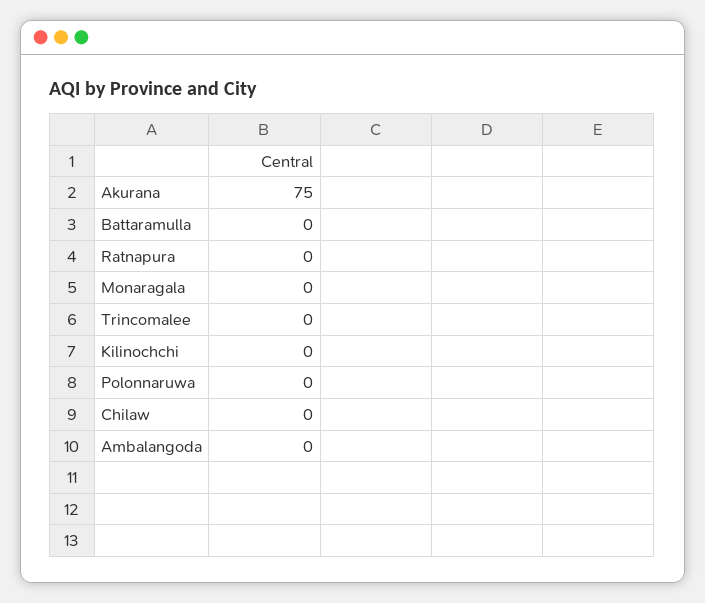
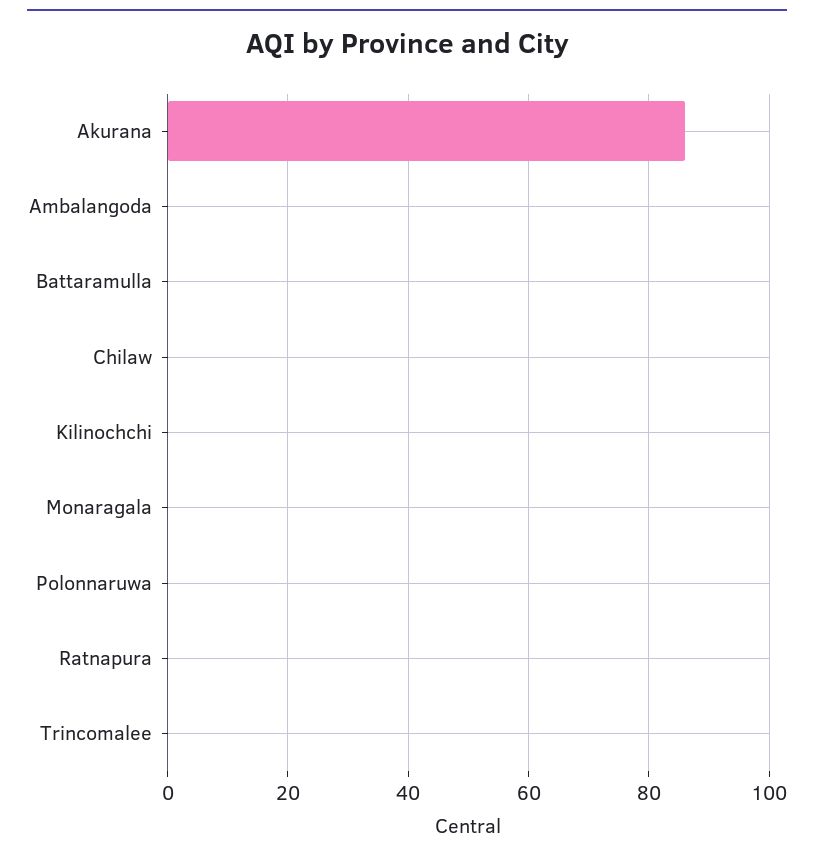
  {
-   "Akurana": 75,
+   "Akurana": 85,
    "Battaramulla": 0,
    "Ratnapura": 0,
    "Monaragala": 0,
    "Trincomalee": 0,
    "Kilinochchi": 0,
    "Polonnaruwa": 0,
    "Chilaw": 0,
    "Ambalangoda": 0
  }

